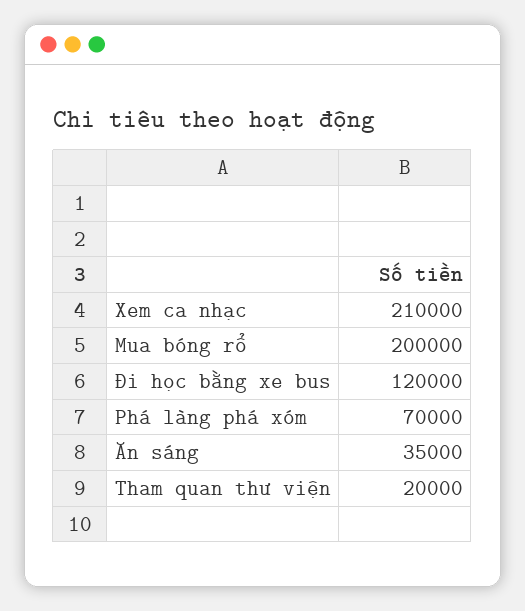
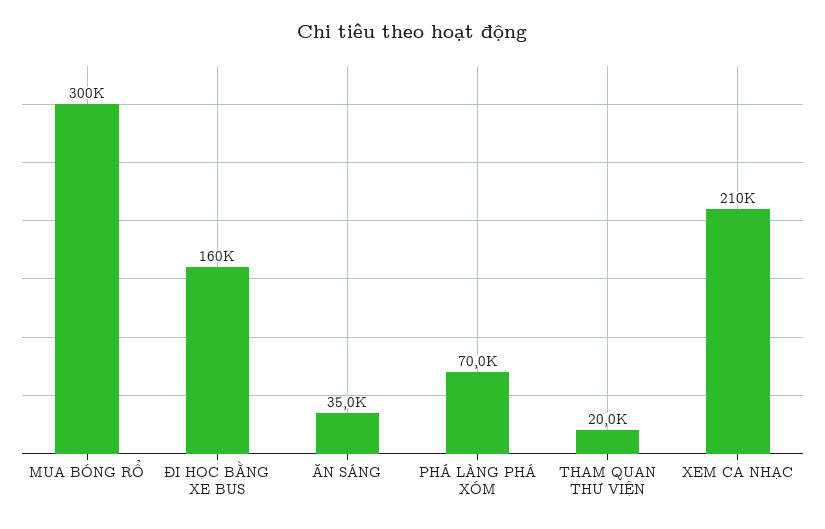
  {
    "Xem ca nhạc": 210000,
-   "Mua bóng rổ": 200000,
+   "Mua bóng rổ": 300000,
-   "Đi học bằng xe bus": 120000,
+   "Đi học bằng xe bus": 160000,
    "Phá làng phá xóm": 70000,
    "Ăn sáng": 35000,
    "Tham quan thư viện": 20000
  }

